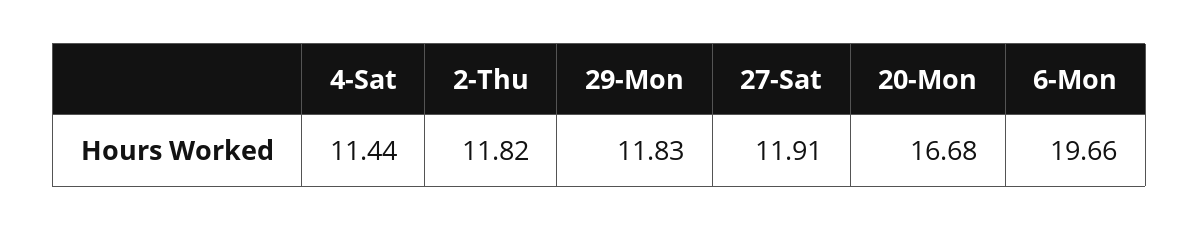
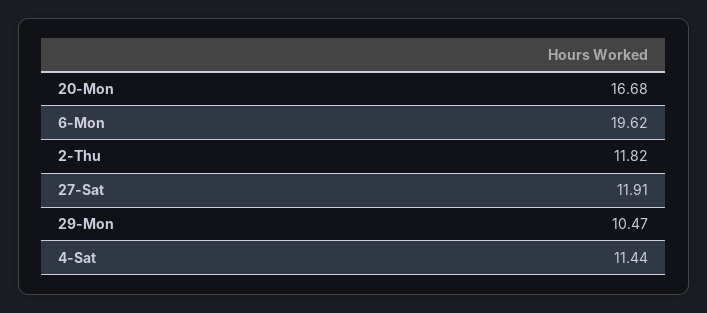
  {
    "4-Sat": 11.44,
    "2-Thu": 11.82,
-   "29-Mon": 11.83,
+   "29-Mon": 10.47,
    "27-Sat": 11.91,
    "20-Mon": 16.68,
-   "6-Mon": 19.66
+   "6-Mon": 19.62
  }

